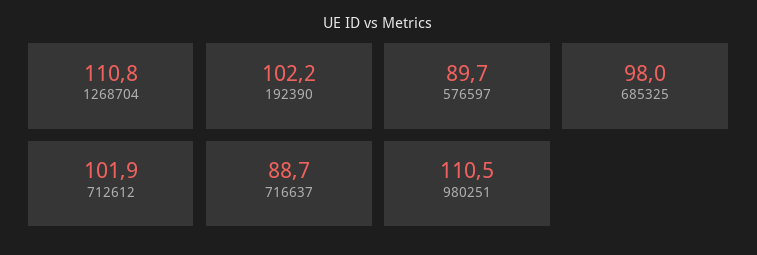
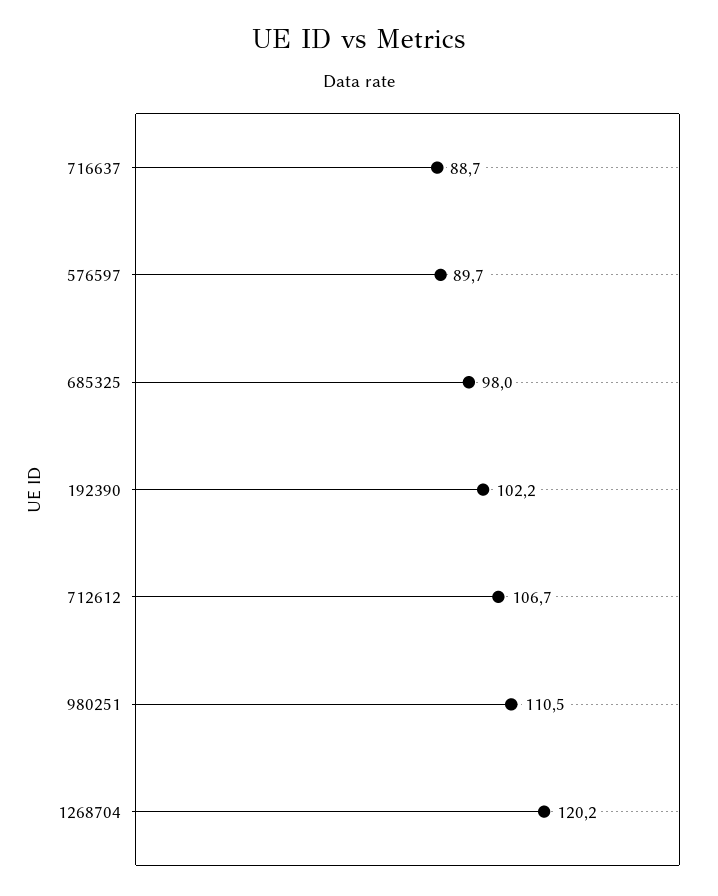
  {
-   "1268704": 110.8,
+   "1268704": 120.2,
    "192390": 102.2,
    "576597": 89.7,
    "685325": 98,
-   "712612": 101.9,
+   "712612": 106.7,
    "716637": 88.7,
    "980251": 110.5
  }

